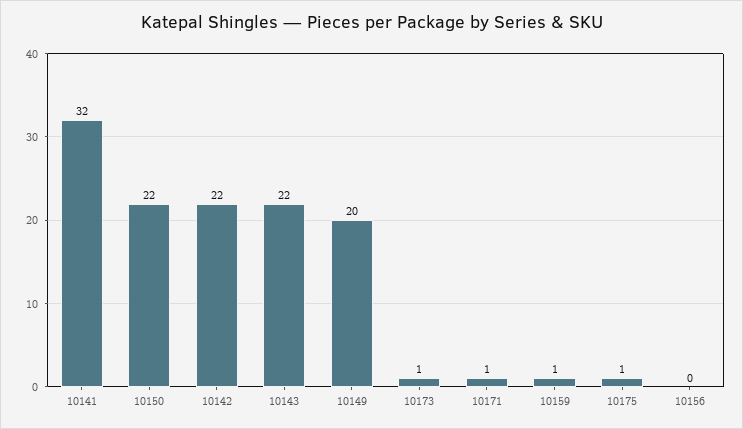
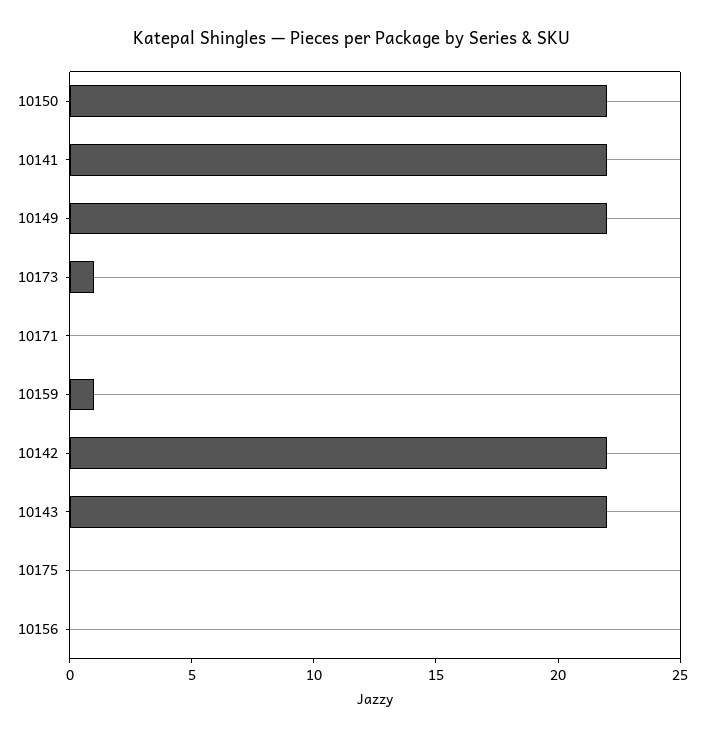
  {
-   "10141": 32,
+   "10141": 22,
    "10150": 22,
    "10142": 22,
    "10143": 22,
-   "10149": 20,
+   "10149": 22,
    "10173": 1,
-   "10171": 1,
+   "10171": 0,
    "10159": 1,
-   "10175": 1,
+   "10175": 0,
    "10156": 0
  }

